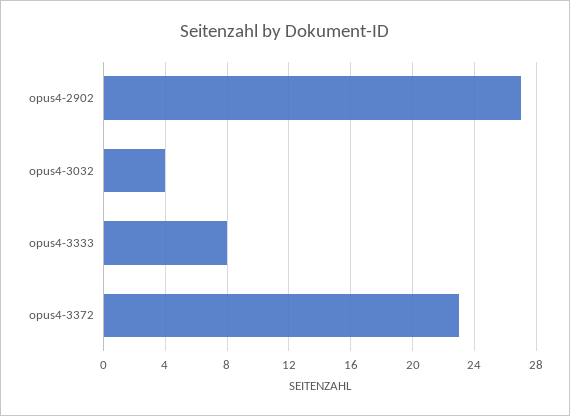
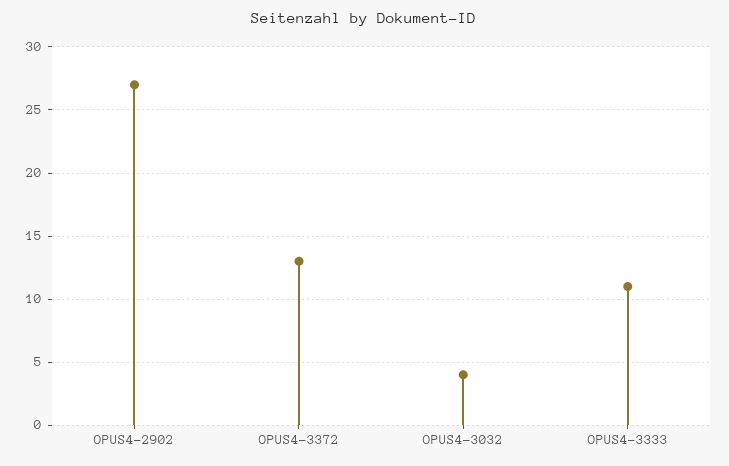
  {
    "opus4-2902": 27,
    "opus4-3032": 4,
-   "opus4-3333": 8,
+   "opus4-3333": 11,
-   "opus4-3372": 23
+   "opus4-3372": 13
  }

